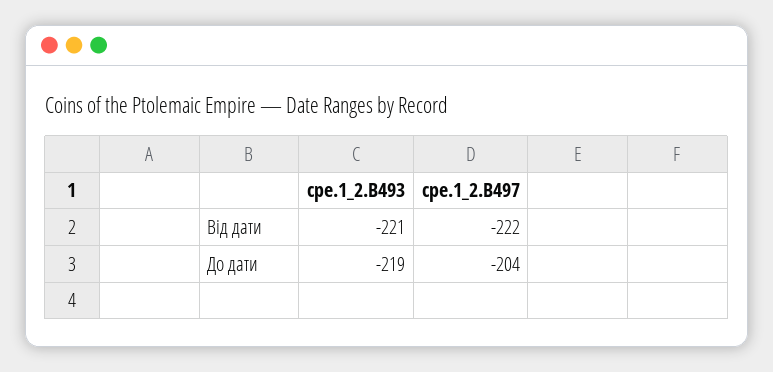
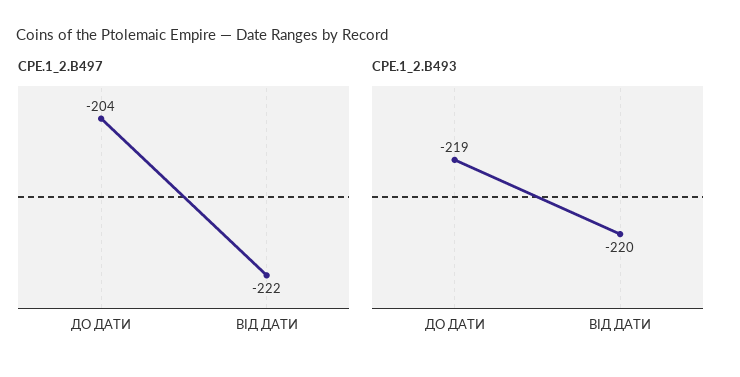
  {
    "cpe.1_2.B493": {
-     "Від дати": -221,
+     "Від дати": -220,
      "До дати": -219
    },
    "cpe.1_2.B497": {
      "Від дати": -222,
      "До дати": -204
    }
  }

